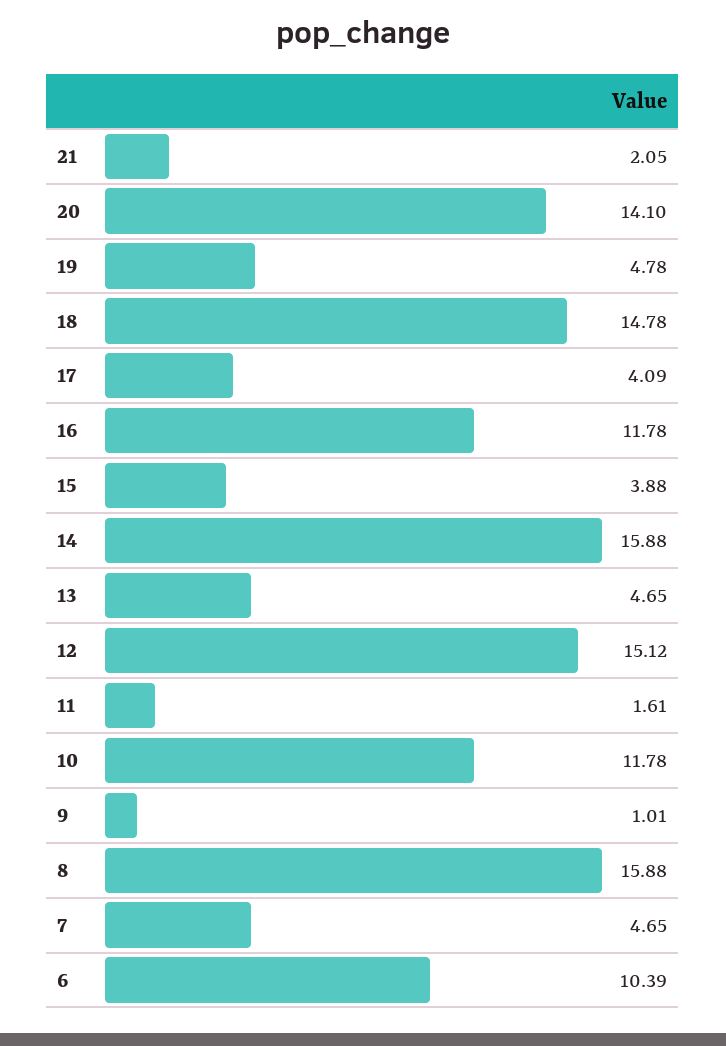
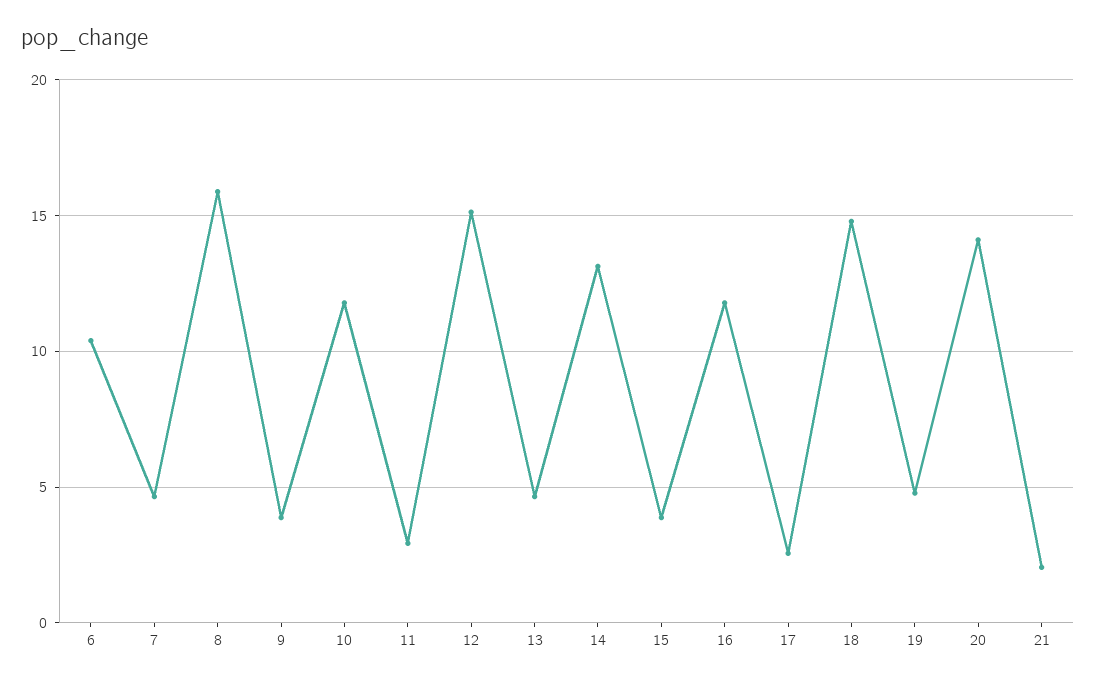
  {
    "21": 2.05,
    "20": 14.1,
    "19": 4.78,
    "18": 14.78,
-   "17": 4.09,
+   "17": 2.5,
    "16": 11.78,
    "15": 3.88,
-   "14": 15.88,
+   "14": 13,
    "13": 4.65,
    "12": 15.12,
-   "11": 1.61,
+   "11": 3,
    "10": 11.78,
-   "9": 1.01,
+   "9": 4,
    "8": 15.88,
    "7": 4.65,
    "6": 10.39
  }

